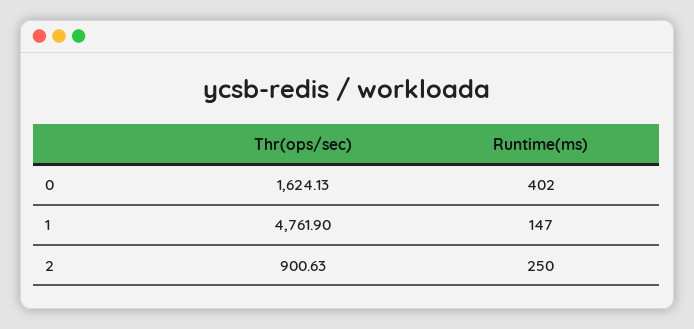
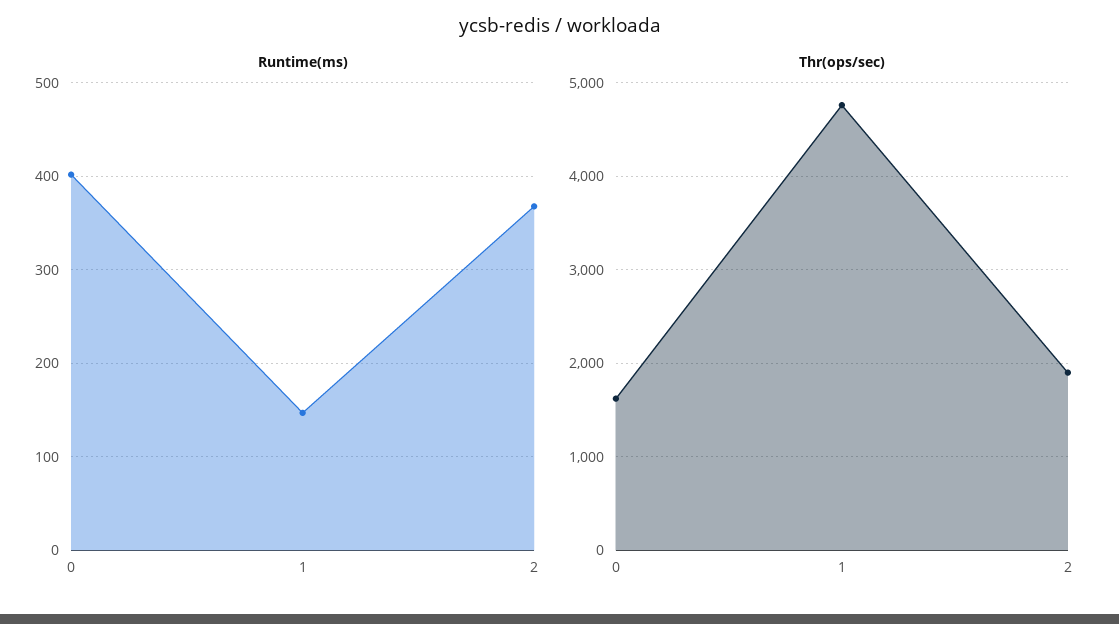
  {
    "Thr(ops/sec)": {
      "0": 1624.13,
      "1": 4761.9,
-     "2": 900.63
+     "2": 1900
    },
    "Runtime(ms)": {
      "0": 402,
      "1": 147,
-     "2": 250
+     "2": 370
    }
  }

